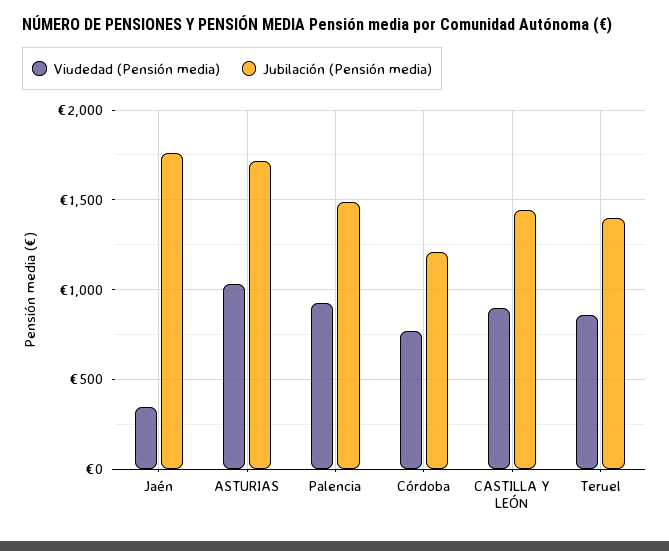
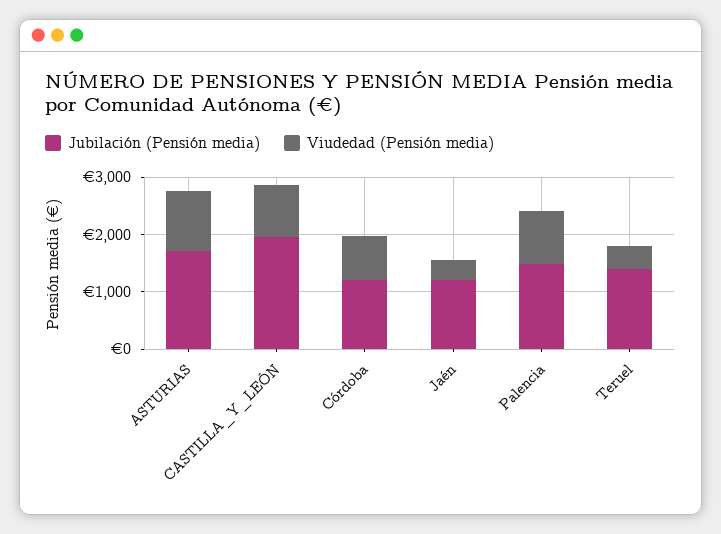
  {
    "Viudedad (Pensión media)": {
      "Jaén": 350,
      "ASTURIAS": 1050,
      "Palencia": 950,
      "Córdoba": 750,
      "CASTILLA Y LEÓN": 900,
-     "Teruel": 850
+     "Teruel": 400
    },
    "Jubilación (Pensión media)": {
-     "Jaén": 1750,
+     "Jaén": 1200,
      "ASTURIAS": 1700,
      "Palencia": 1500,
      "Córdoba": 1200,
-     "CASTILLA Y LEÓN": 1450,
+     "CASTILLA Y LEÓN": 2000,
      "Teruel": 1400
    }
  }

